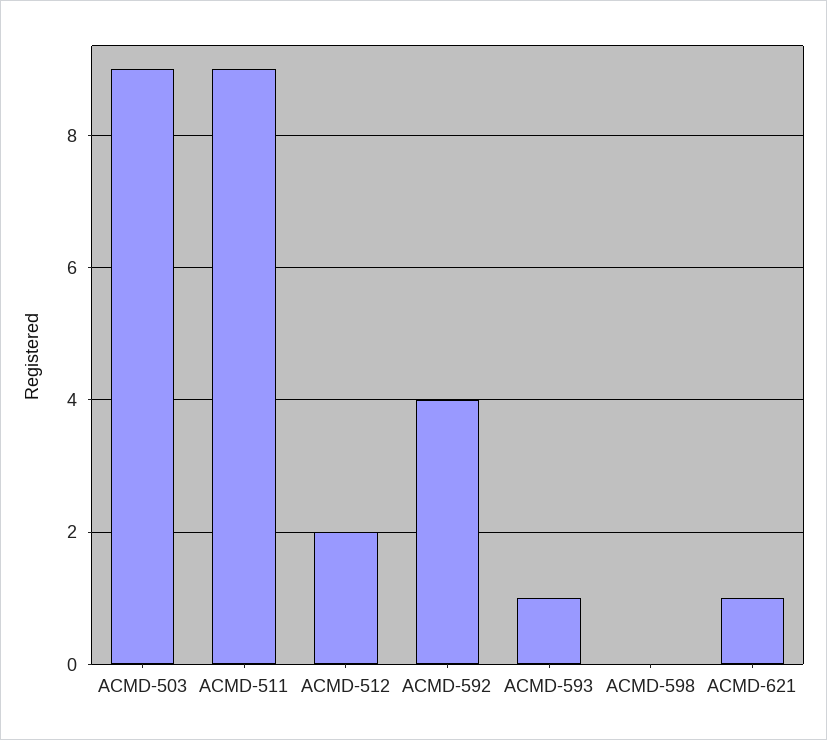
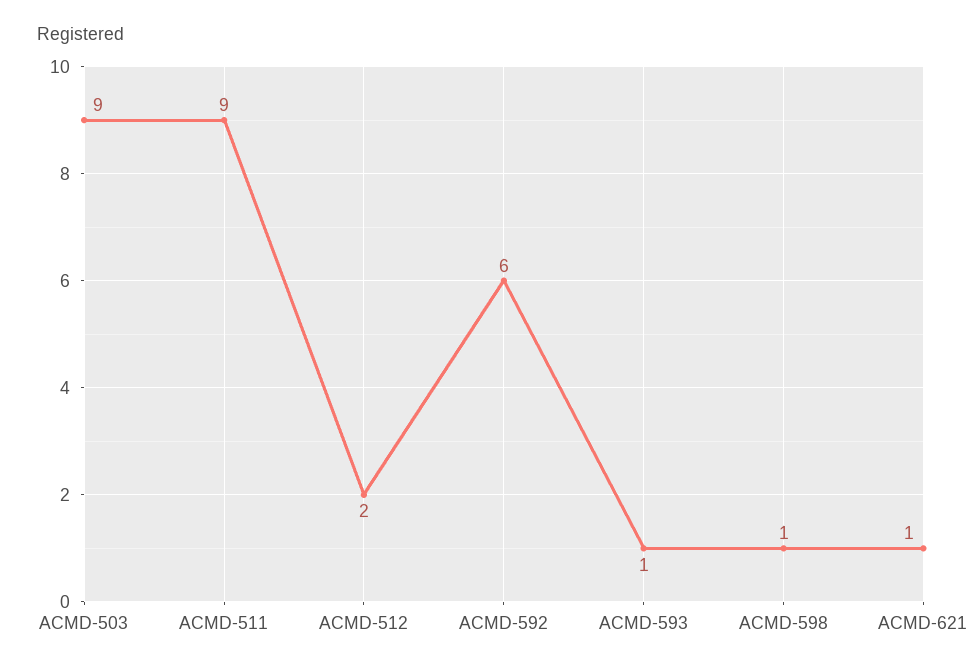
  {
    "ACMD-503": 9,
    "ACMD-511": 9,
    "ACMD-512": 2,
-   "ACMD-592": 4,
+   "ACMD-592": 6,
    "ACMD-593": 1,
-   "ACMD-598": 0,
+   "ACMD-598": 1,
    "ACMD-621": 1
  }

